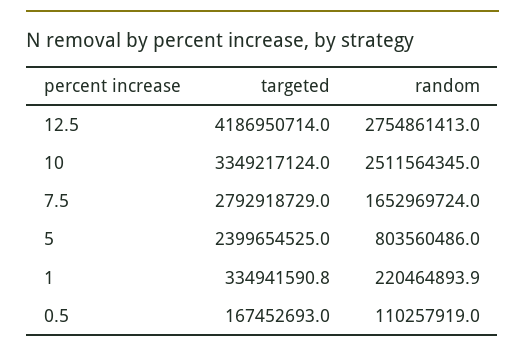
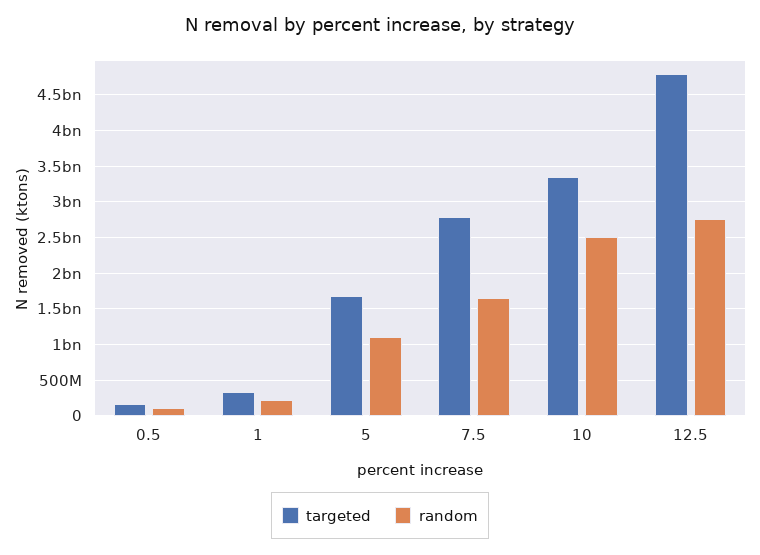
  {
    "targeted": {
-     "12.5": 4186950714,
+     "12.5": 4800000000,
      "10": 3349217124,
      "7.5": 2792918729,
-     "5": 2399654525,
+     "5": 1700000000,
      "1": 334941590.8,
      "0.5": 167452693
    },
    "random": {
      "12.5": 2754861413,
      "10": 2511564345,
      "7.5": 1652969724,
-     "5": 803560486,
+     "5": 1100000000,
      "1": 220464893.9,
      "0.5": 110257919
    }
  }

